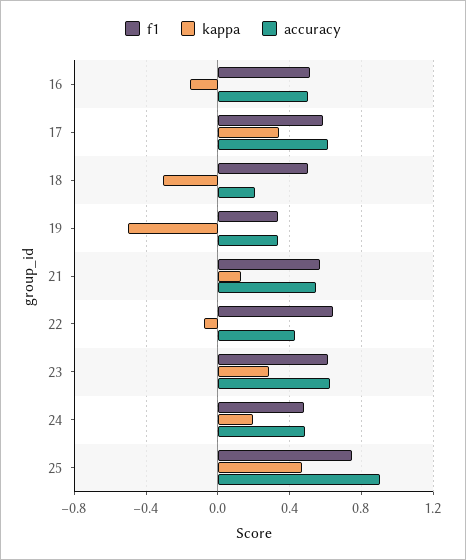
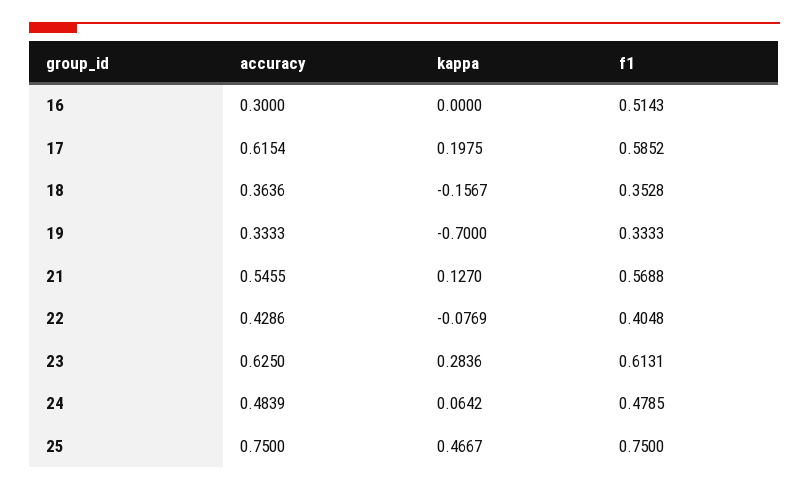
  {
    "f1": {
      "16": 0.5143,
      "17": 0.5852,
-     "18": 0.5,
+     "18": 0.3528,
      "19": 0.3333,
      "21": 0.5688,
-     "22": 0.65,
+     "22": 0.4048,
      "23": 0.6131,
      "24": 0.4785,
      "25": 0.75
    },
    "kappa": {
-     "16": -0.15,
+     "16": 0,
-     "17": 0.35,
+     "17": 0.1975,
-     "18": -0.3,
+     "18": -0.1567,
-     "19": -0.5,
+     "19": -0.7,
      "21": 0.127,
      "22": -0.0769,
      "23": 0.2836,
-     "24": 0.2,
+     "24": 0.0642,
      "25": 0.4667
    },
    "accuracy": {
-     "16": 0.5,
+     "16": 0.3,
      "17": 0.6154,
-     "18": 0.2,
+     "18": 0.3636,
      "19": 0.3333,
      "21": 0.5455,
      "22": 0.4286,
      "23": 0.625,
      "24": 0.4839,
-     "25": 0.9
+     "25": 0.75
    }
  }

